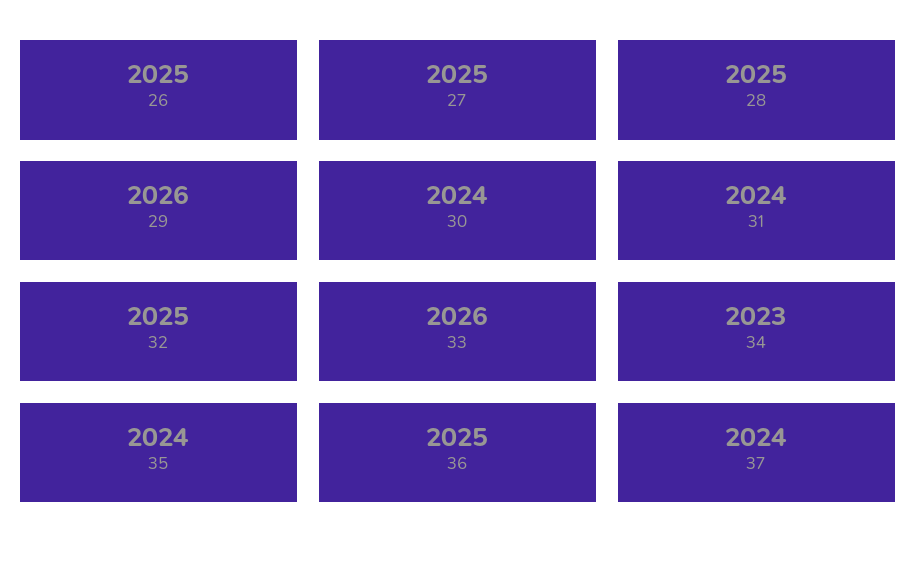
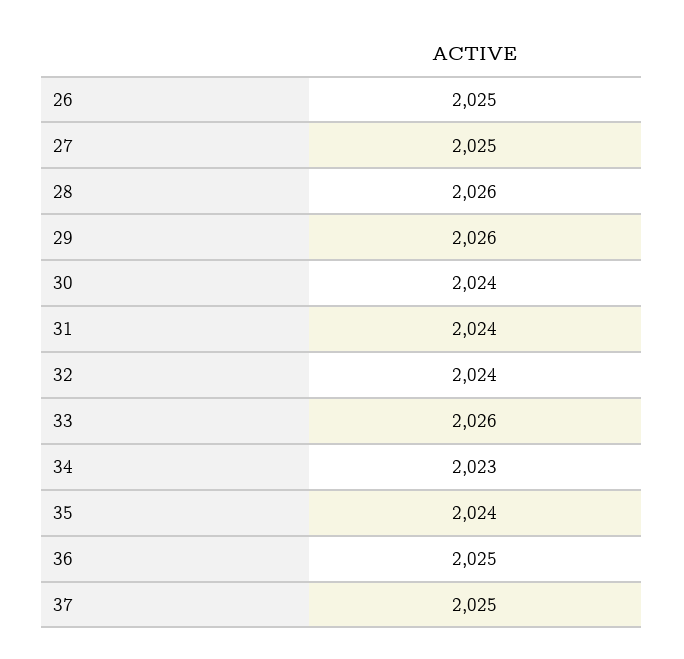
  {
    "26": 2025,
    "27": 2025,
-   "28": 2025,
+   "28": 2026,
    "29": 2026,
    "30": 2024,
    "31": 2024,
-   "32": 2025,
+   "32": 2024,
    "33": 2026,
    "34": 2023,
    "35": 2024,
    "36": 2025,
-   "37": 2024
+   "37": 2025
  }

